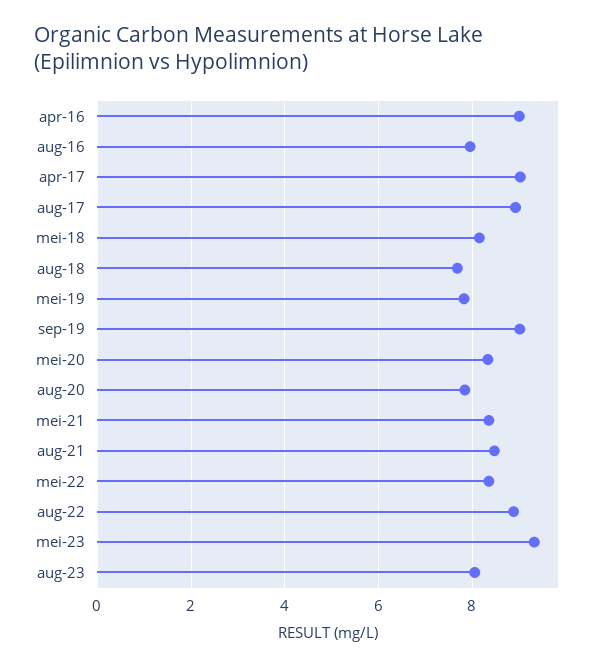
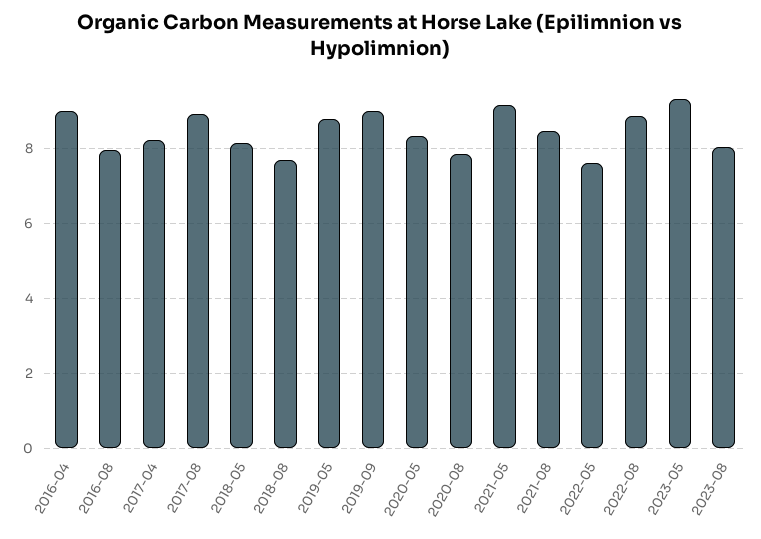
  {
    "apr-16": 9,
    "aug-16": 8,
-   "apr-17": 9,
+   "apr-17": 8.2,
    "aug-17": 9,
    "mei-18": 8.2,
    "aug-18": 7.6,
-   "mei-19": 7.8,
+   "mei-19": 8.8,
    "sep-19": 9,
    "mei-20": 8.4,
    "aug-20": 7.8,
-   "mei-21": 8.4,
+   "mei-21": 9.2,
    "aug-21": 8.4,
-   "mei-22": 8.4,
+   "mei-22": 7.6,
    "aug-22": 8.8,
    "mei-23": 9.4,
    "aug-23": 8
  }

